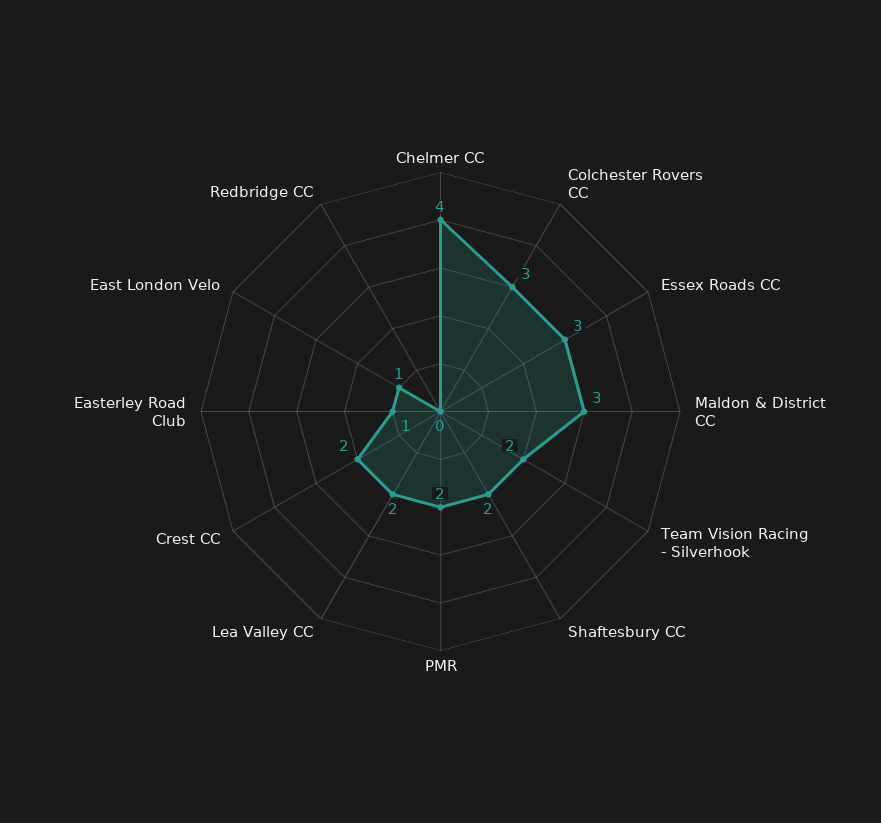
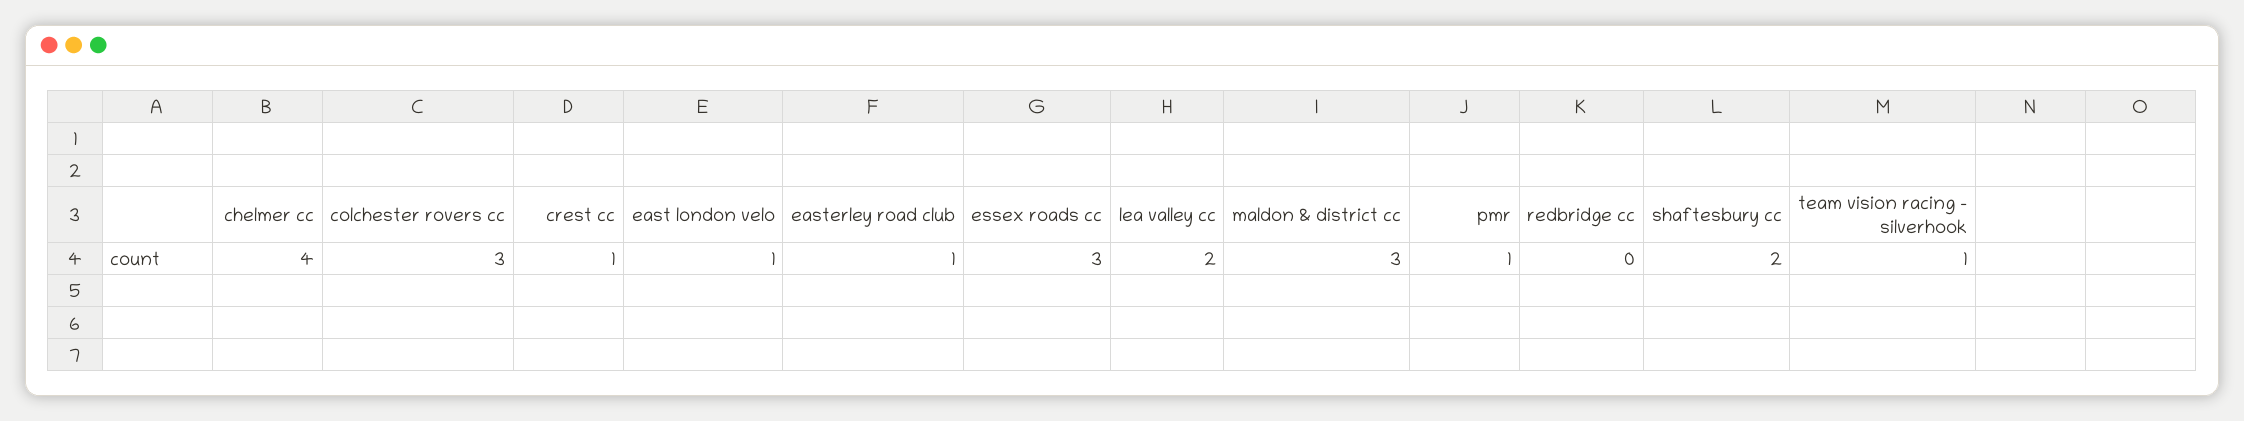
  {
    "Chelmer CC": 4,
    "Colchester Rovers CC": 3,
    "Essex Roads CC": 3,
    "Maldon & District CC": 3,
-   "Team Vision Racing - Silverhook": 2,
+   "Team Vision Racing - Silverhook": 1,
    "Shaftesbury CC": 2,
-   "PMR": 2,
+   "PMR": 1,
    "Lea Valley CC": 2,
-   "Crest CC": 2,
+   "Crest CC": 1,
    "Easterley Road Club": 1,
    "East London Velo": 1,
    "Redbridge CC": 0
  }

